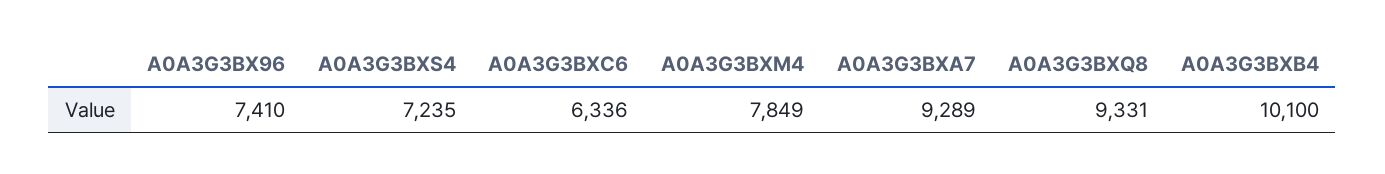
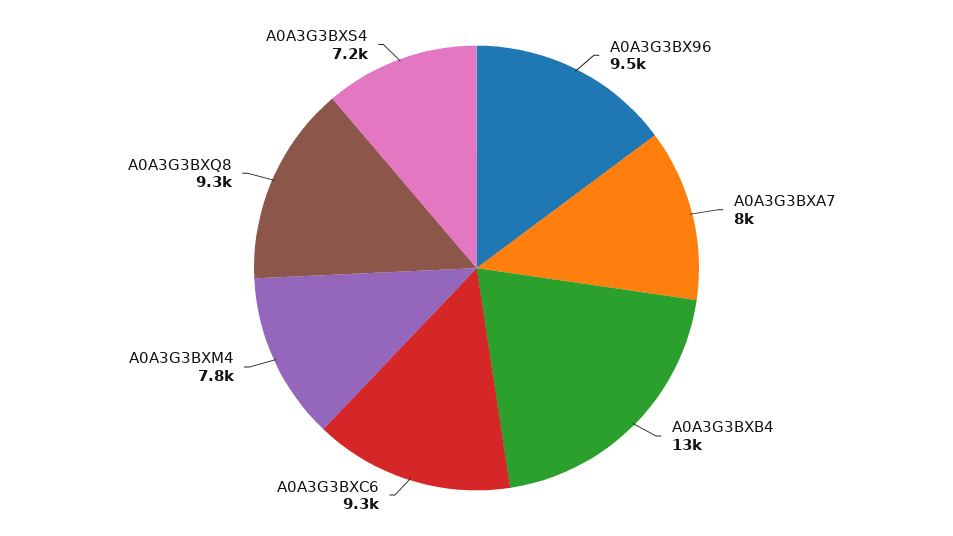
  {
-   "A0A3G3BX96": 7410,
+   "A0A3G3BX96": 9500,
    "A0A3G3BXS4": 7235,
-   "A0A3G3BXC6": 6336,
+   "A0A3G3BXC6": 9300,
    "A0A3G3BXM4": 7849,
-   "A0A3G3BXA7": 9289,
+   "A0A3G3BXA7": 8000,
    "A0A3G3BXQ8": 9331,
-   "A0A3G3BXB4": 10100
+   "A0A3G3BXB4": 13000
  }

